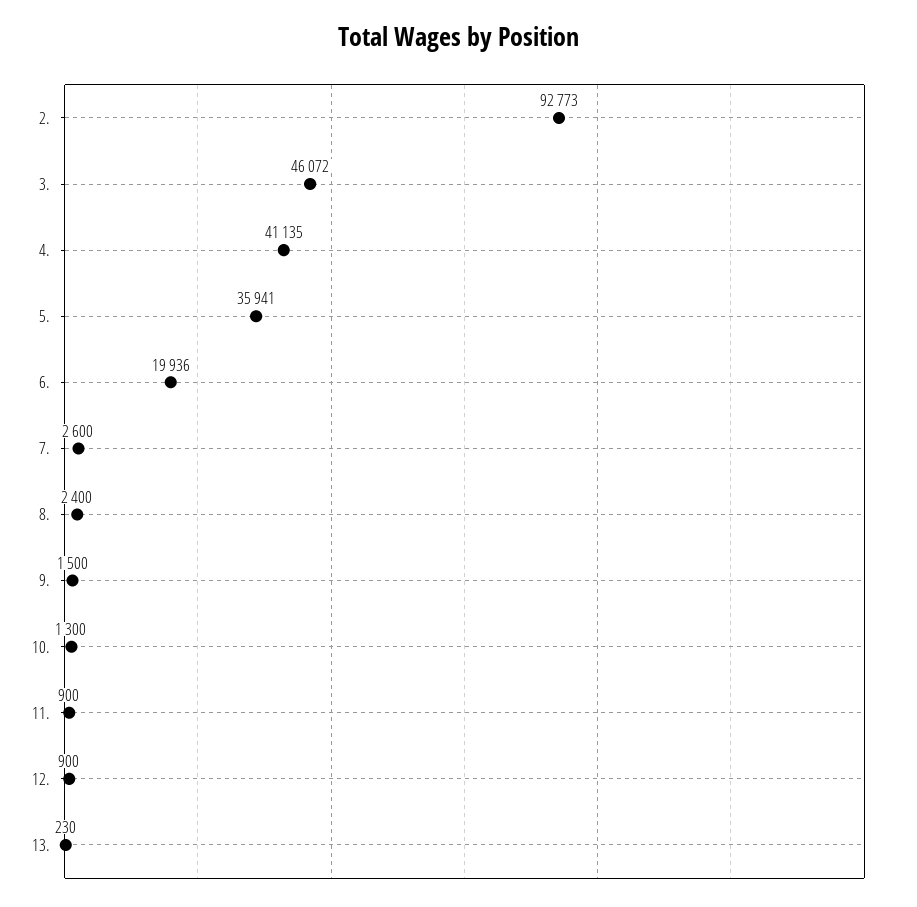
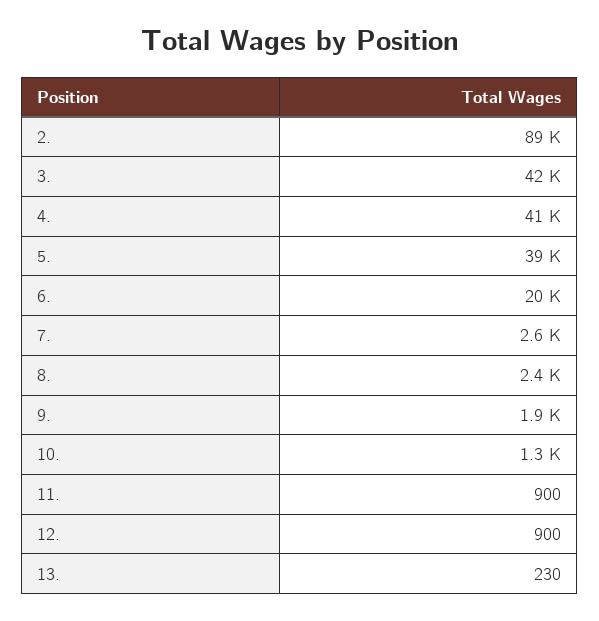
  {
-   "2.": 92773,
+   "2.": 89000,
-   "3.": 46072,
+   "3.": 42000,
    "4.": 41135,
-   "5.": 35941,
+   "5.": 39000,
    "6.": 19936,
    "7.": 2600,
    "8.": 2400,
-   "9.": 1500,
+   "9.": 1900,
    "10.": 1300,
    "11.": 900,
    "12.": 900,
    "13.": 230
  }

